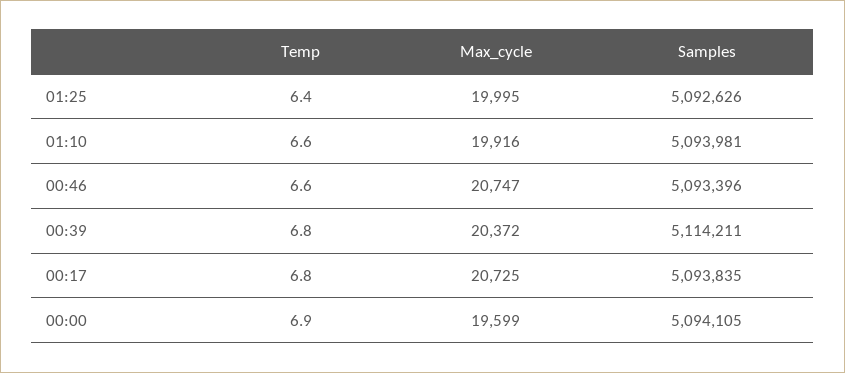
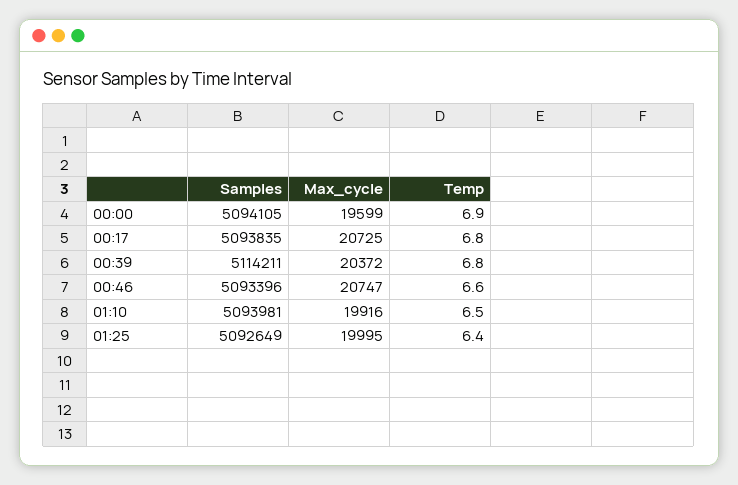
  {
    "Temp": {
      "01:25": 6.4,
-     "01:10": 6.6,
+     "01:10": 6.5,
      "00:46": 6.6,
      "00:39": 6.8,
      "00:17": 6.8,
      "00:00": 6.9
    },
    "Max_cycle": {
      "01:25": 19995,
      "01:10": 19916,
      "00:46": 20747,
      "00:39": 20372,
      "00:17": 20725,
      "00:00": 19599
    },
    "Samples": {
-     "01:25": 5092626,
+     "01:25": 5092649,
      "01:10": 5093981,
      "00:46": 5093396,
      "00:39": 5114211,
      "00:17": 5093835,
      "00:00": 5094105
    }
  }

